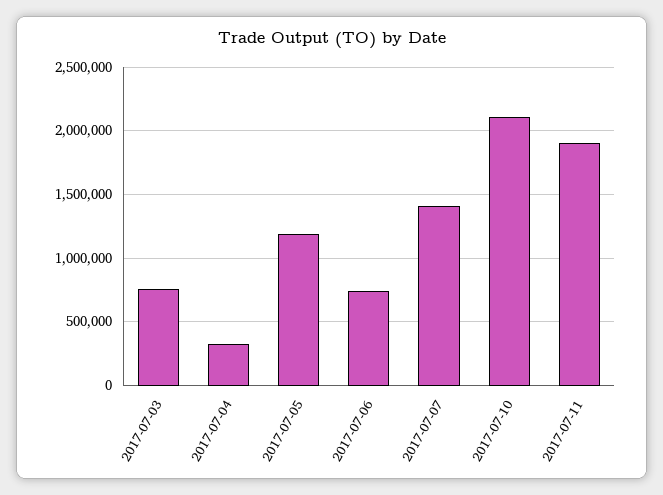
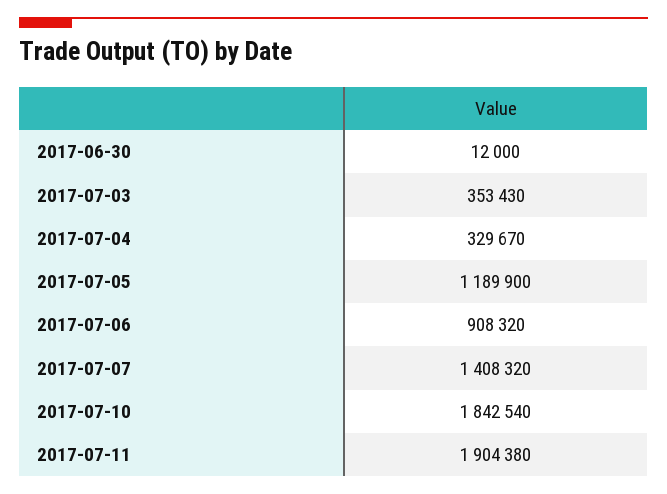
  {
-   "2017-07-03": 750000,
+   "2017-07-03": 353430,
    "2017-07-04": 329670,
    "2017-07-05": 1189900,
-   "2017-07-06": 750000,
+   "2017-07-06": 908320,
    "2017-07-07": 1408320,
-   "2017-07-10": 2100000,
+   "2017-07-10": 1842540,
-   "2017-07-11": 1904380
+   "2017-07-11": 1904380,
+   "2017-06-30": 12000
  }

